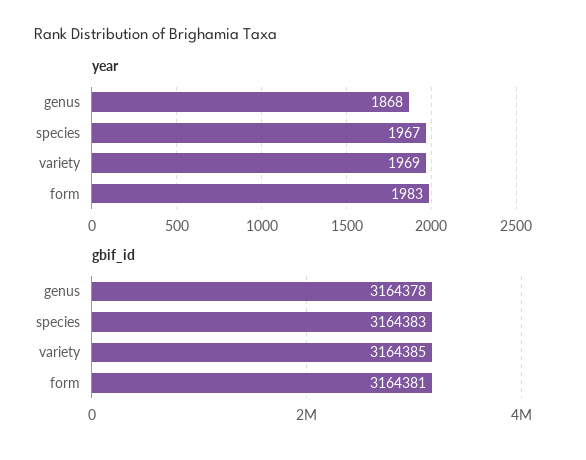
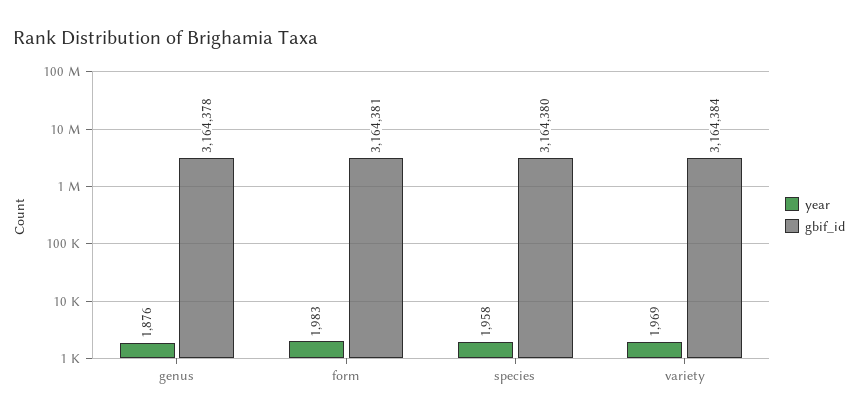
  {
    "year": {
-     "genus": 1868,
+     "genus": 1876,
-     "species": 1967,
+     "species": 1958,
      "variety": 1969,
      "form": 1983
    },
    "gbif_id": {
      "genus": 3164378,
-     "species": 3164383,
+     "species": 3164380,
-     "variety": 3164385,
+     "variety": 3164384,
      "form": 3164381
    }
  }

